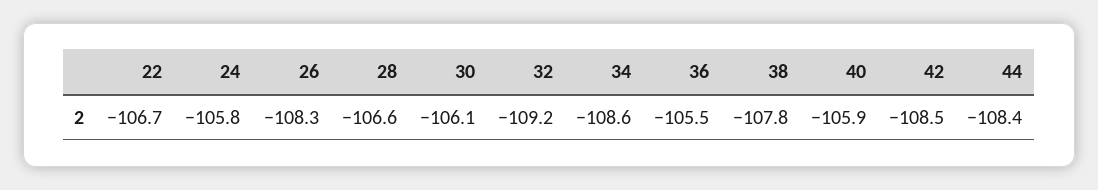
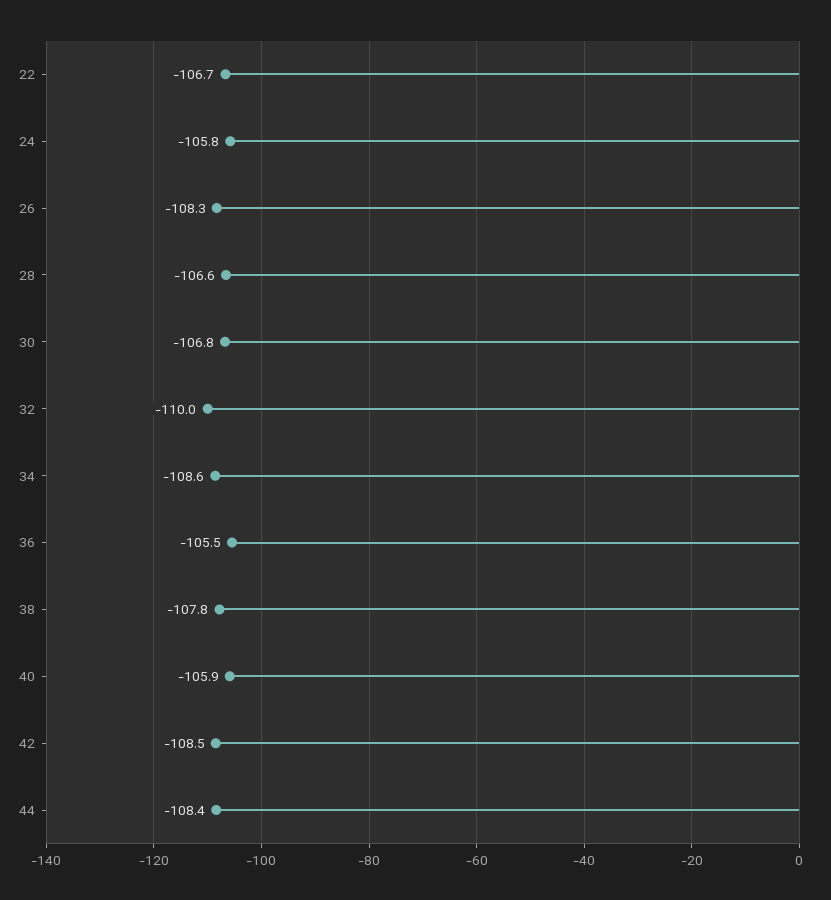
  {
    "22": -106.7,
    "24": -105.8,
    "26": -108.3,
    "28": -106.6,
-   "30": -106.1,
+   "30": -106.8,
-   "32": -109.2,
+   "32": -110,
    "34": -108.6,
    "36": -105.5,
    "38": -107.8,
    "40": -105.9,
    "42": -108.5,
    "44": -108.4
  }

